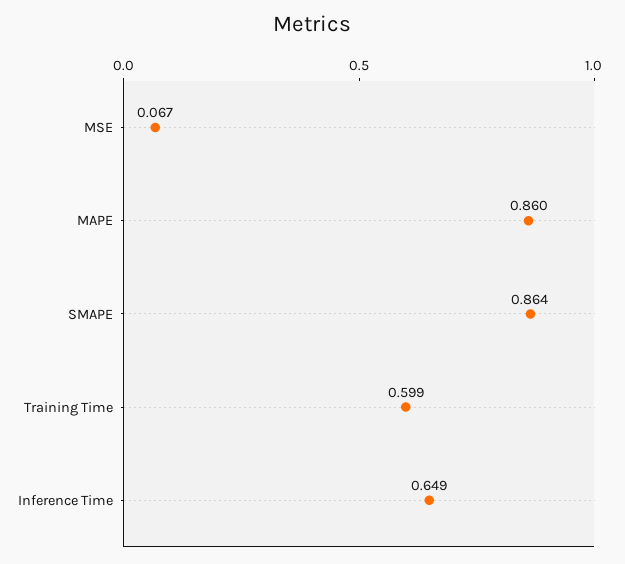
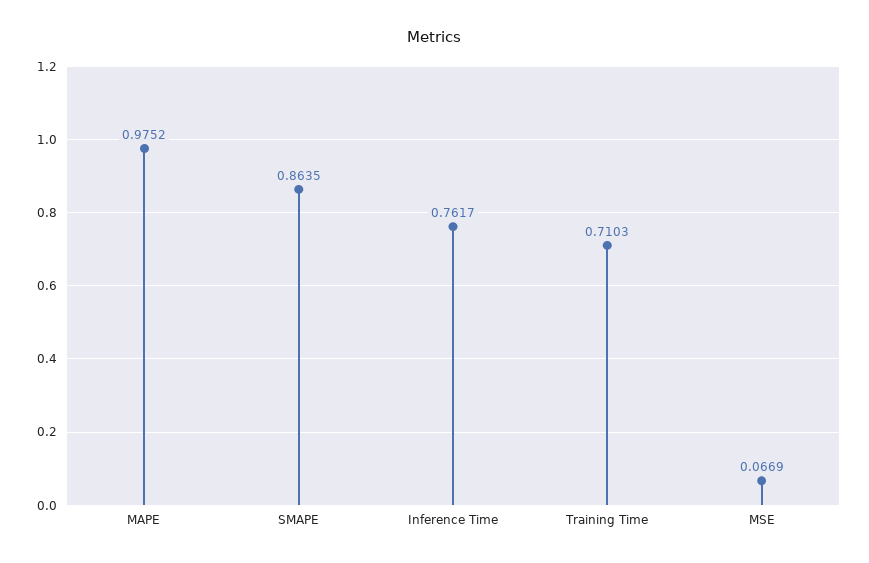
  {
    "MSE": 0.0669,
-   "MAPE": 0.86,
+   "MAPE": 0.9752,
    "SMAPE": 0.8635,
-   "Training Time": 0.599,
+   "Training Time": 0.7103,
-   "Inference Time": 0.649
+   "Inference Time": 0.7617
  }

